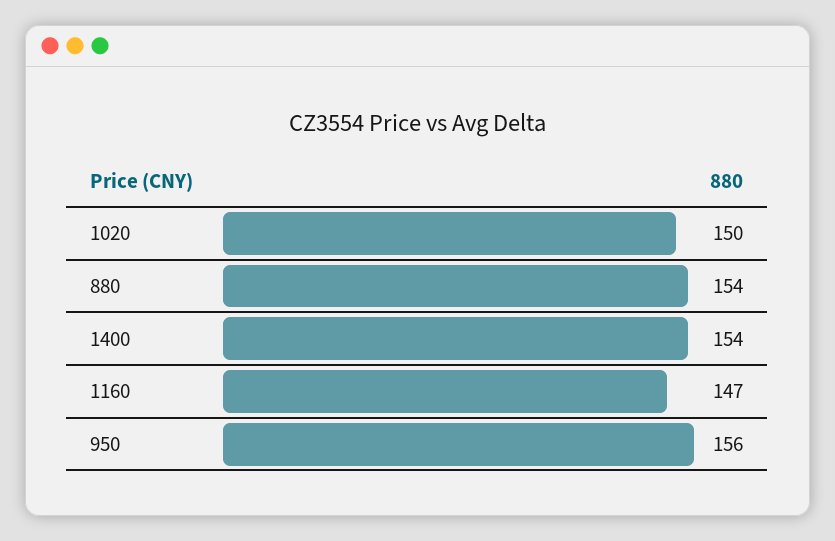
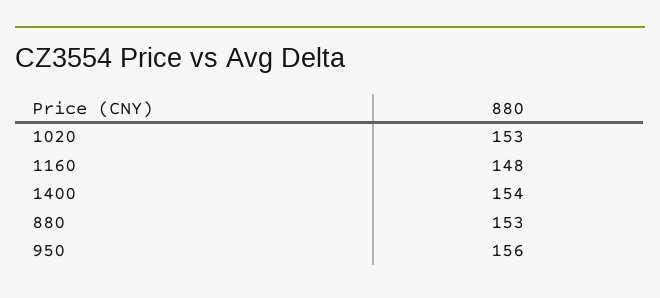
  {
-   "1020": 150,
+   "1020": 153,
-   "880": 154,
+   "880": 153,
    "1400": 154,
-   "1160": 147,
+   "1160": 148,
    "950": 156
  }

